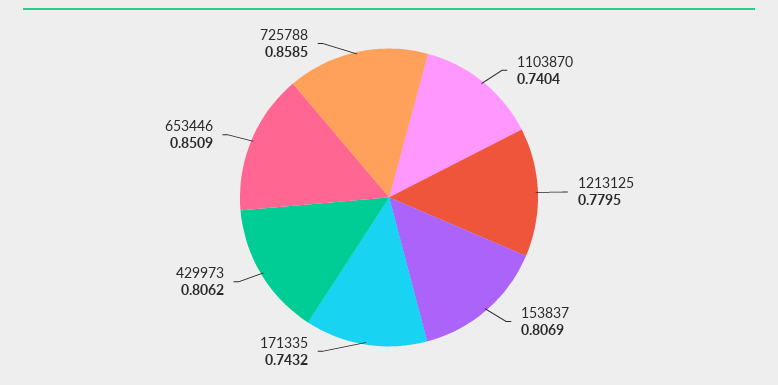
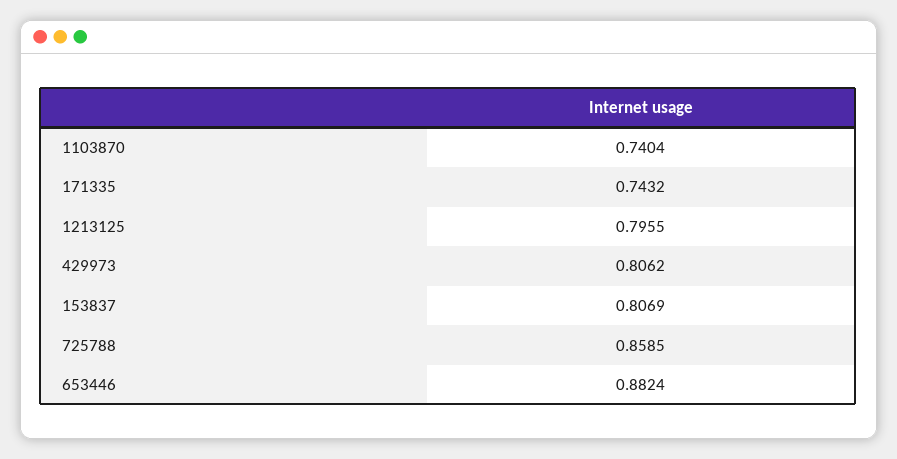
  {
    "1103870": 0.7404,
-   "1213125": 0.7795,
+   "1213125": 0.7955,
    "153837": 0.8069,
    "171335": 0.7432,
    "429973": 0.8062,
-   "653446": 0.8509,
+   "653446": 0.8824,
    "725788": 0.8585
  }

